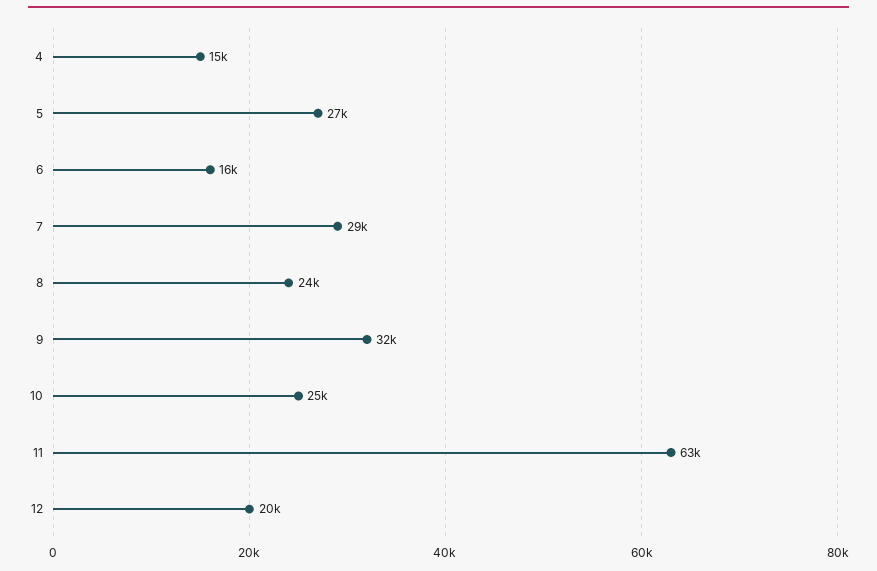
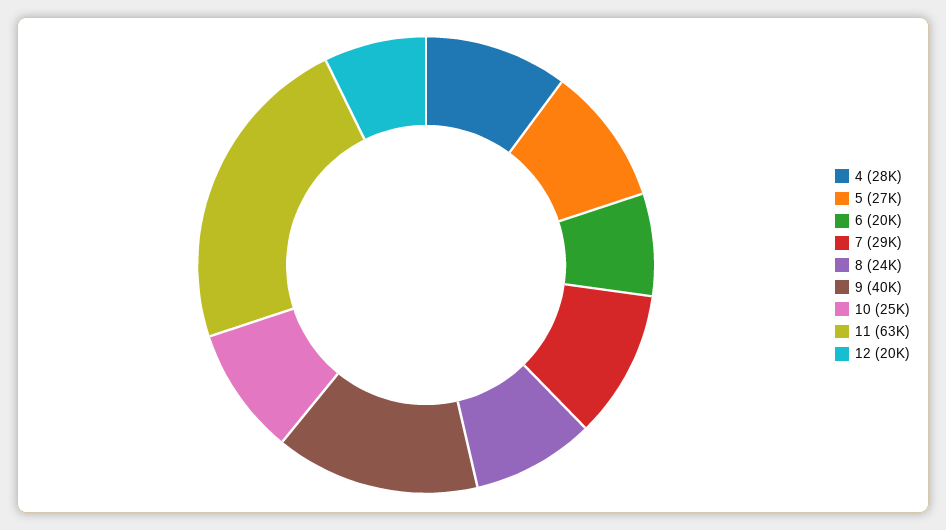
  {
-   "4": 15000,
+   "4": 28000,
    "5": 27000,
-   "6": 16000,
+   "6": 20000,
    "7": 29000,
    "8": 24000,
-   "9": 32000,
+   "9": 40000,
    "10": 25000,
    "11": 63000,
    "12": 20000
  }

